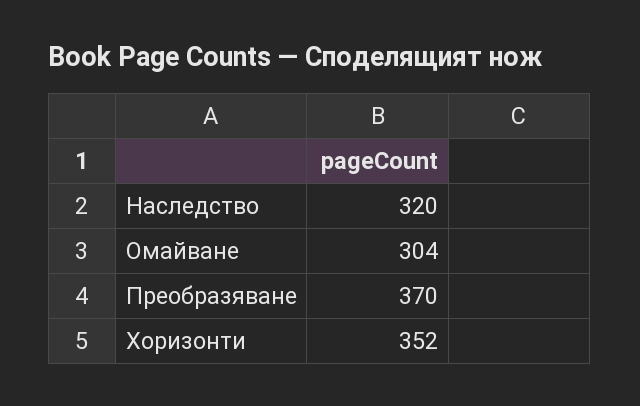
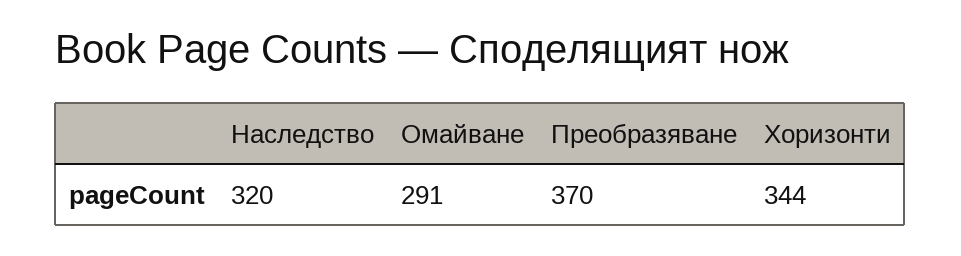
  {
    "Наследство": 320,
-   "Омайване": 304,
+   "Омайване": 291,
    "Преобразяване": 370,
-   "Хоризонти": 352
+   "Хоризонти": 344
  }

